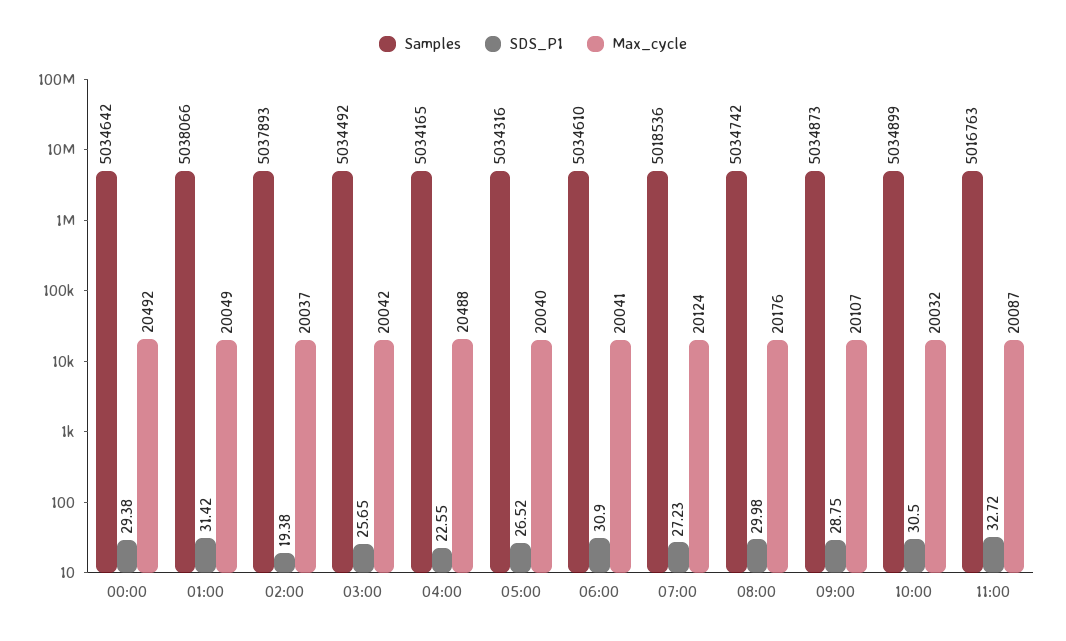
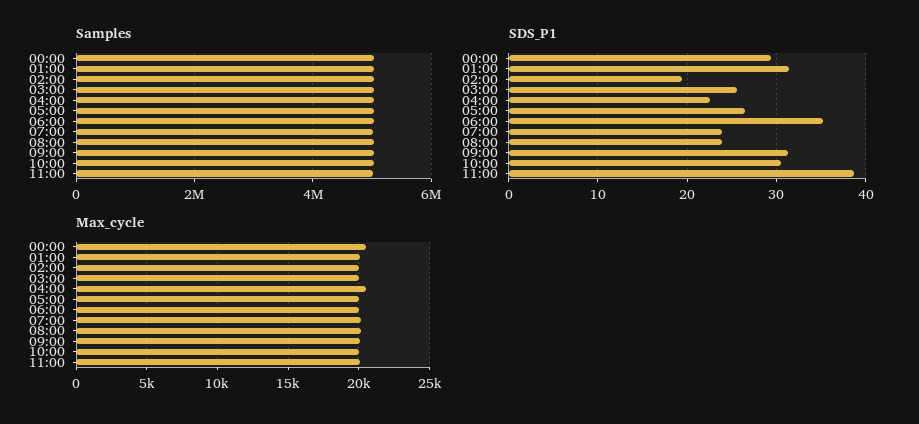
  {
    "Samples": {
      "00:00": 5034642,
      "01:00": 5038066,
      "02:00": 5037893,
      "03:00": 5034492,
      "04:00": 5034165,
      "05:00": 5034316,
      "06:00": 5034610,
      "07:00": 5018536,
      "08:00": 5034742,
      "09:00": 5034873,
      "10:00": 5034899,
      "11:00": 5016763
    },
    "SDS_P1": {
      "00:00": 29.38,
      "01:00": 31.42,
      "02:00": 19.38,
      "03:00": 25.65,
      "04:00": 22.55,
      "05:00": 26.52,
-     "06:00": 30.9,
+     "06:00": 35,
-     "07:00": 27.23,
+     "07:00": 24,
-     "08:00": 29.98,
+     "08:00": 24,
-     "09:00": 28.75,
+     "09:00": 31,
      "10:00": 30.5,
-     "11:00": 32.72
+     "11:00": 39
    },
    "Max_cycle": {
      "00:00": 20492,
      "01:00": 20049,
      "02:00": 20037,
      "03:00": 20042,
      "04:00": 20488,
      "05:00": 20040,
      "06:00": 20041,
      "07:00": 20124,
      "08:00": 20176,
      "09:00": 20107,
      "10:00": 20032,
      "11:00": 20087
    }
  }

